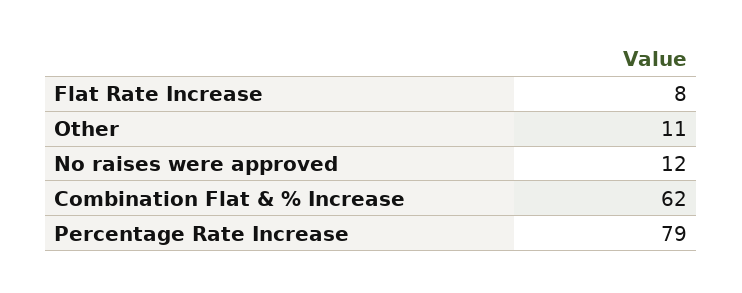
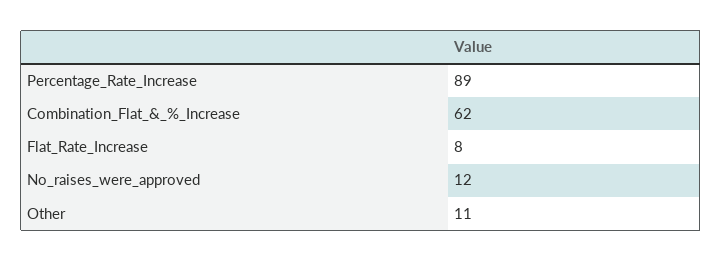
  {
    "Flat Rate Increase": 8,
    "Other": 11,
    "No raises were approved": 12,
    "Combination Flat & % Increase": 62,
-   "Percentage Rate Increase": 79
+   "Percentage Rate Increase": 89
  }

